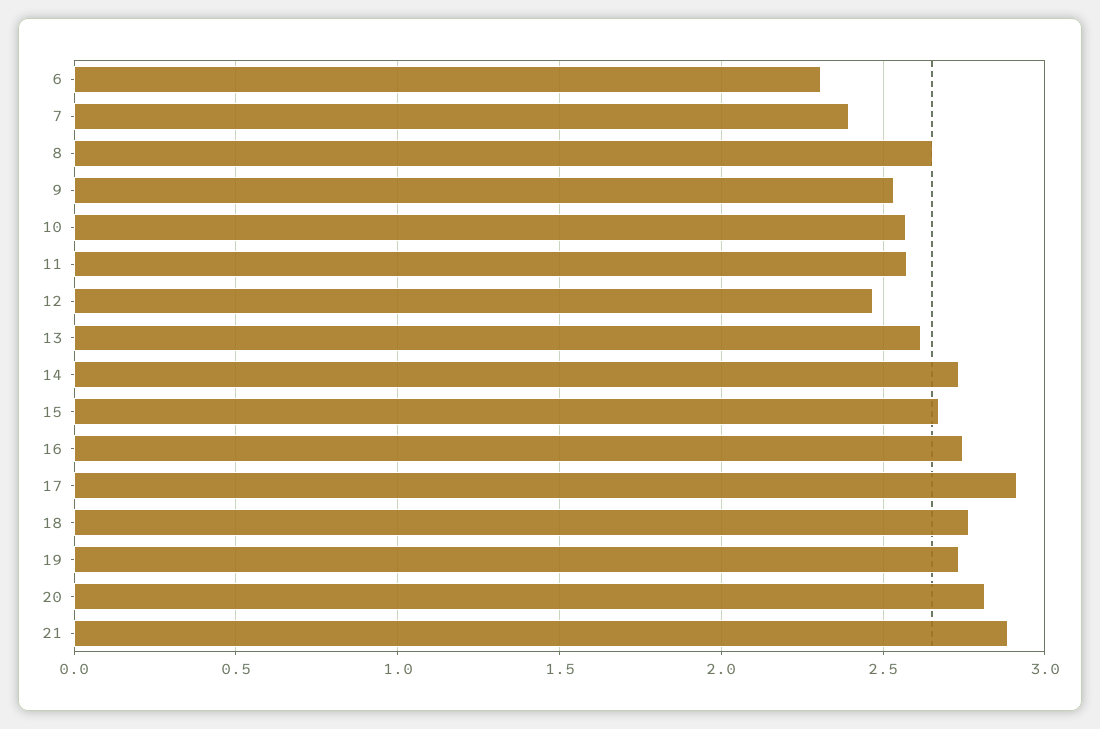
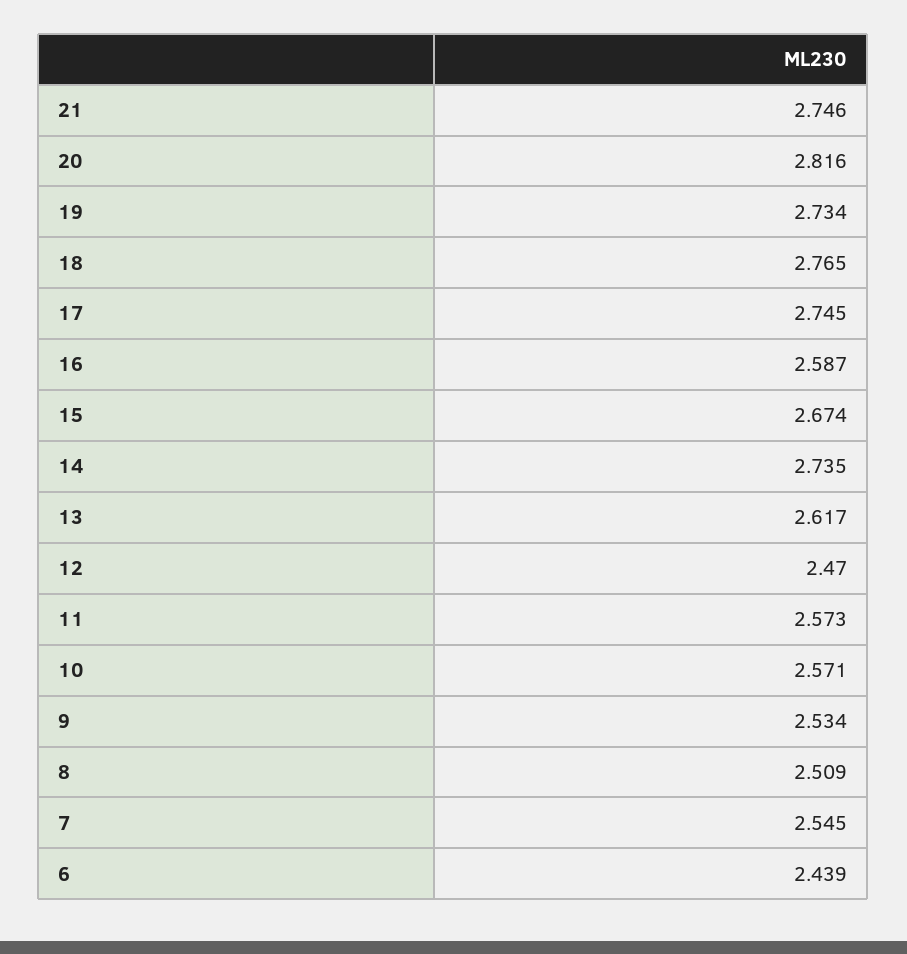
  {
-   "6": 2.3,
+   "6": 2.439,
-   "7": 2.4,
+   "7": 2.545,
-   "8": 2.65,
+   "8": 2.509,
    "9": 2.534,
    "10": 2.571,
    "11": 2.573,
    "12": 2.47,
    "13": 2.617,
    "14": 2.735,
    "15": 2.674,
-   "16": 2.75,
+   "16": 2.587,
-   "17": 2.9,
+   "17": 2.745,
    "18": 2.765,
    "19": 2.734,
    "20": 2.816,
-   "21": 2.9
+   "21": 2.746
  }

